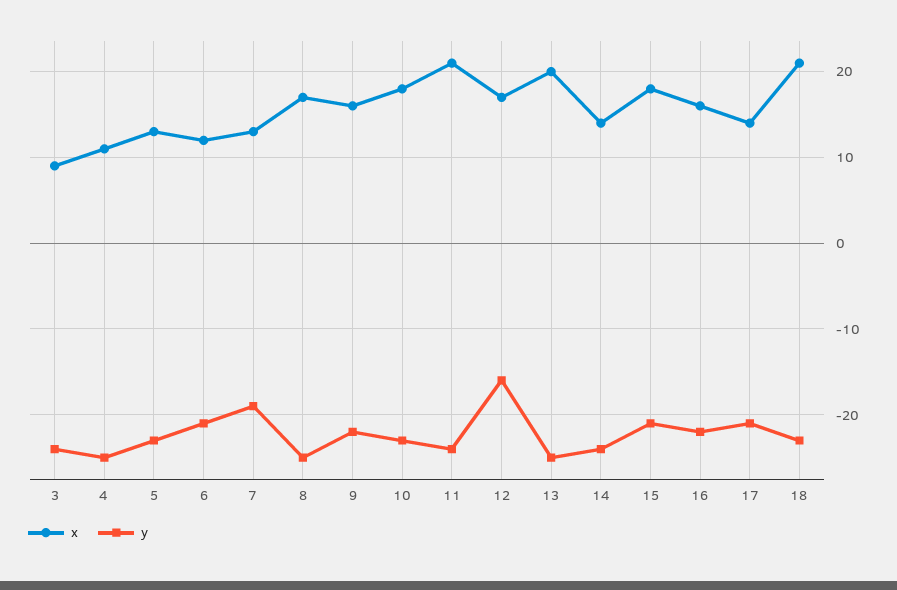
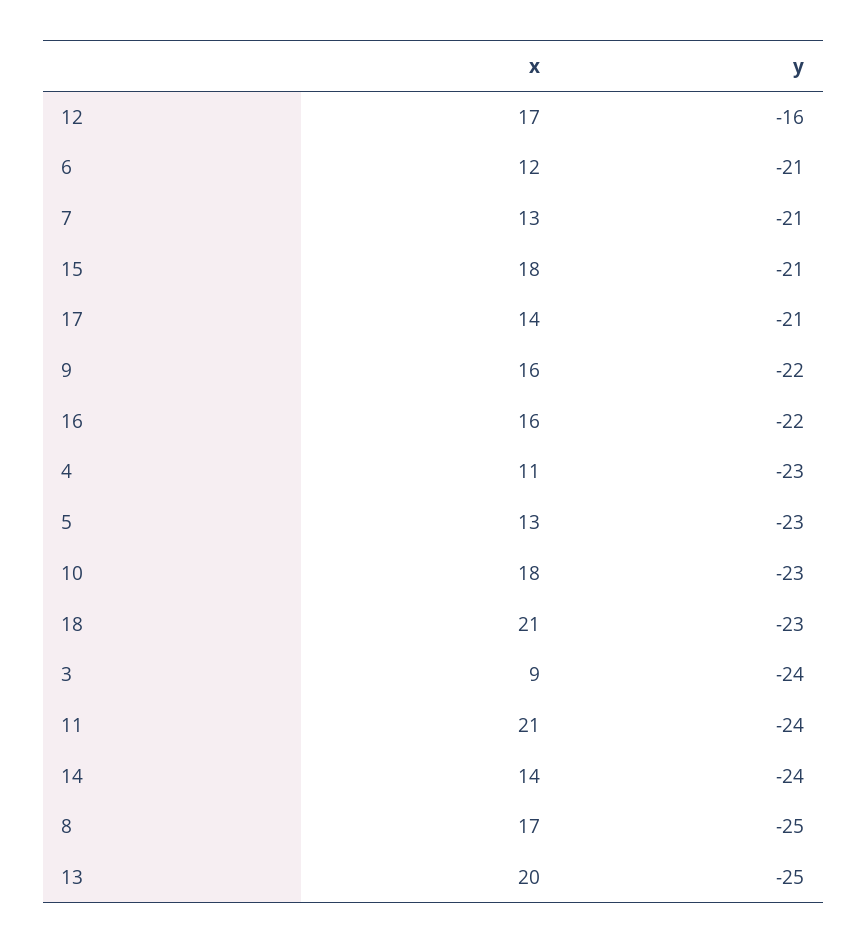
  {
    "x": {
      "3": 9,
      "4": 11,
      "5": 13,
      "6": 12,
      "7": 13,
      "8": 17,
      "9": 16,
      "10": 18,
      "11": 21,
      "12": 17,
      "13": 20,
      "14": 14,
      "15": 18,
      "16": 16,
      "17": 14,
      "18": 21
    },
    "y": {
      "3": -24,
-     "4": -25,
+     "4": -23,
      "5": -23,
      "6": -21,
-     "7": -19,
+     "7": -21,
      "8": -25,
      "9": -22,
      "10": -23,
      "11": -24,
      "12": -16,
      "13": -25,
      "14": -24,
      "15": -21,
      "16": -22,
      "17": -21,
      "18": -23
    }
  }

